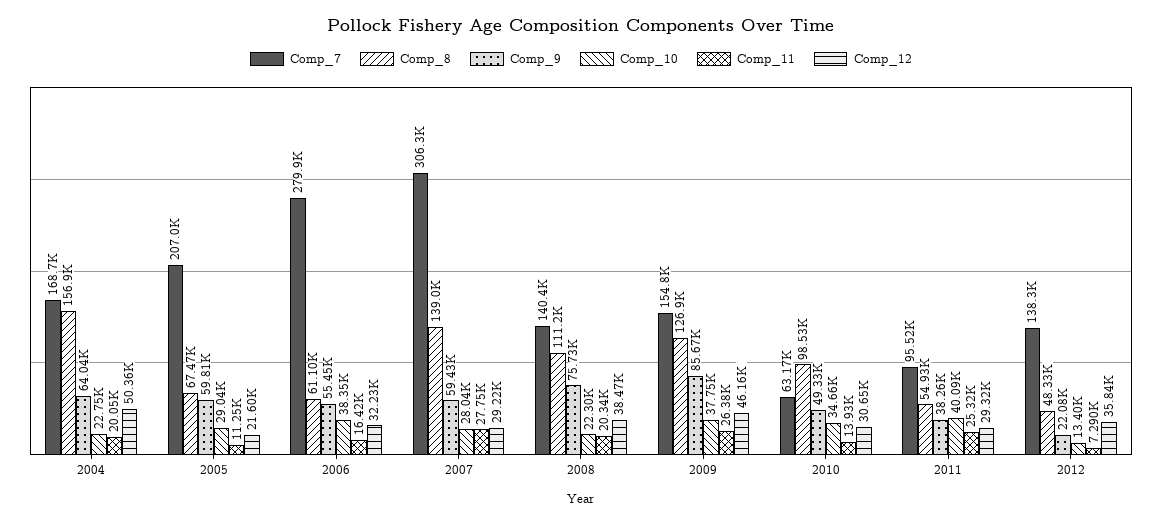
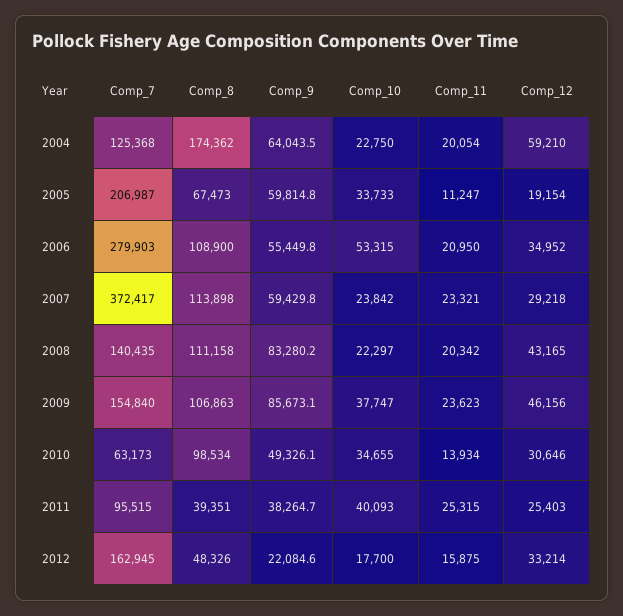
  {
    "Comp_7": {
-     "2004": 168700,
+     "2004": 125368,
      "2005": 206987,
      "2006": 279903,
-     "2007": 306300,
+     "2007": 372417,
      "2008": 140435,
      "2009": 154840,
      "2010": 63173,
      "2011": 95515,
-     "2012": 138300
+     "2012": 162945
    },
    "Comp_8": {
-     "2004": 156900,
+     "2004": 174362,
      "2005": 67473,
-     "2006": 61100,
+     "2006": 108900,
-     "2007": 139000,
+     "2007": 113898,
      "2008": 111158,
-     "2009": 126900,
+     "2009": 106863,
      "2010": 98534,
-     "2011": 54930,
+     "2011": 39351,
      "2012": 48326
    },
    "Comp_9": {
      "2004": 64043.5,
      "2005": 59814.8,
      "2006": 55449.8,
      "2007": 59429.8,
-     "2008": 75730,
+     "2008": 83280.2,
      "2009": 85673.1,
      "2010": 49326.1,
      "2011": 38264.7,
      "2012": 22084.6
    },
    "Comp_10": {
      "2004": 22750,
-     "2005": 29040,
+     "2005": 33733,
-     "2006": 38350,
+     "2006": 53315,
-     "2007": 28040,
+     "2007": 23842,
      "2008": 22297,
      "2009": 37747,
      "2010": 34655,
      "2011": 40093,
-     "2012": 13400
+     "2012": 17700
    },
    "Comp_11": {
      "2004": 20054,
      "2005": 11247,
-     "2006": 16420,
+     "2006": 20950,
-     "2007": 27750,
+     "2007": 23321,
      "2008": 20342,
-     "2009": 26380,
+     "2009": 23623,
      "2010": 13934,
      "2011": 25315,
-     "2012": 7290
+     "2012": 15875
    },
    "Comp_12": {
-     "2004": 50360,
+     "2004": 59210,
-     "2005": 21600,
+     "2005": 19154,
-     "2006": 32230,
+     "2006": 34952,
      "2007": 29218,
-     "2008": 38470,
+     "2008": 43165,
      "2009": 46156,
      "2010": 30646,
-     "2011": 29320,
+     "2011": 25403,
-     "2012": 35840
+     "2012": 33214
    }
  }

